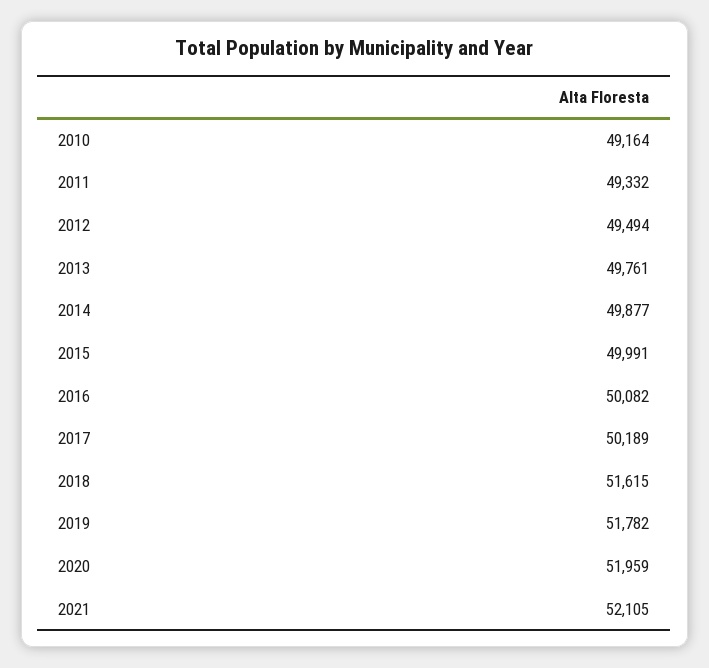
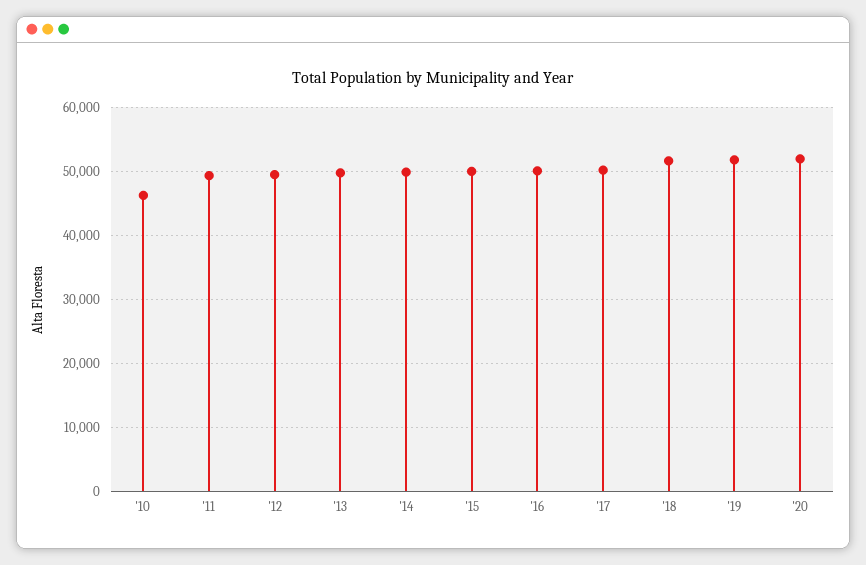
  {
-   "2010": 49164,
+   "2010": 46000,
    "2011": 49332,
    "2012": 49494,
    "2013": 49761,
    "2014": 49877,
    "2015": 49991,
    "2016": 50082,
    "2017": 50189,
    "2018": 51615,
    "2019": 51782,
-   "2020": 51959,
+   "2020": 51959
-   "2021": 52105
  }

